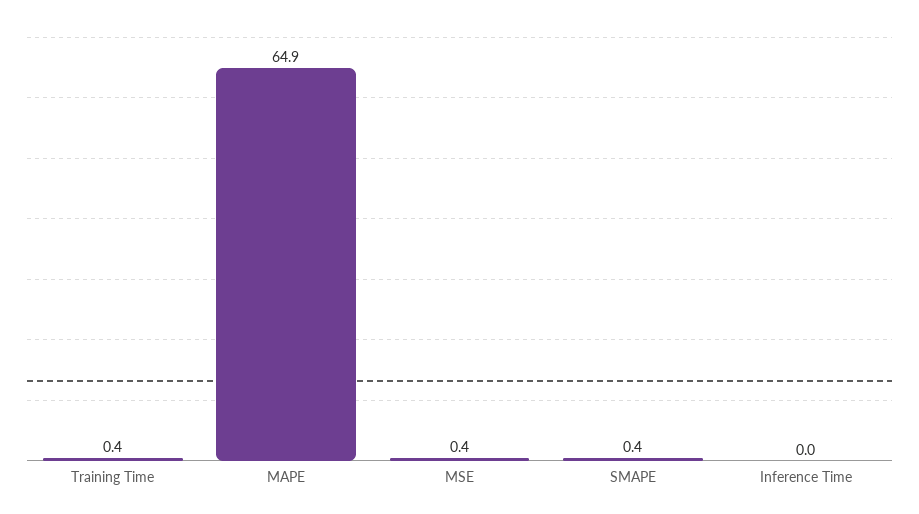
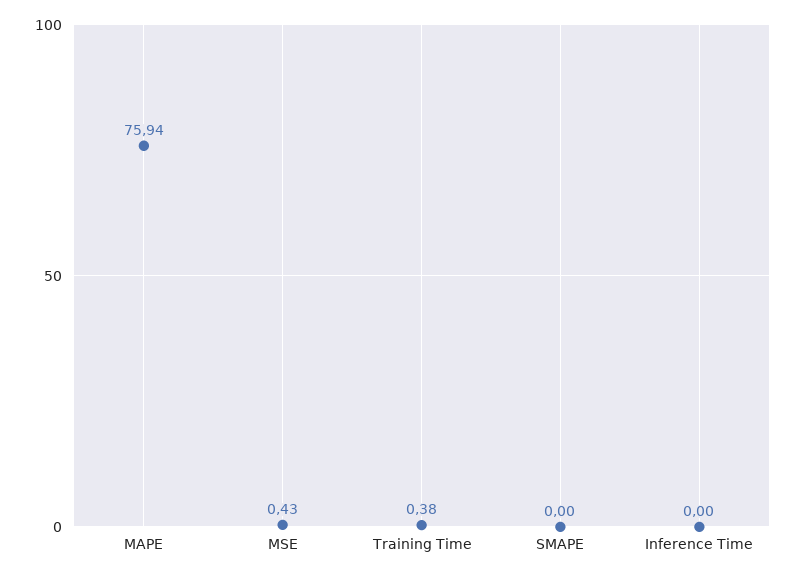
  {
    "Training Time": 0.38,
-   "MAPE": 64.9,
+   "MAPE": 75.94,
    "MSE": 0.43,
-   "SMAPE": 0.4,
+   "SMAPE": 0,
    "Inference Time": 0
  }

